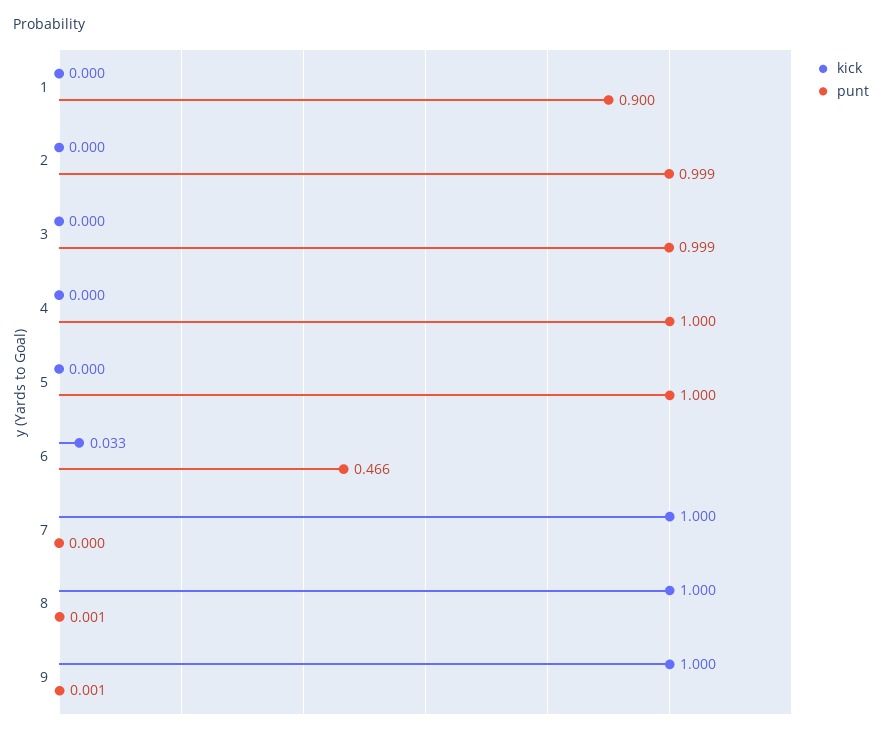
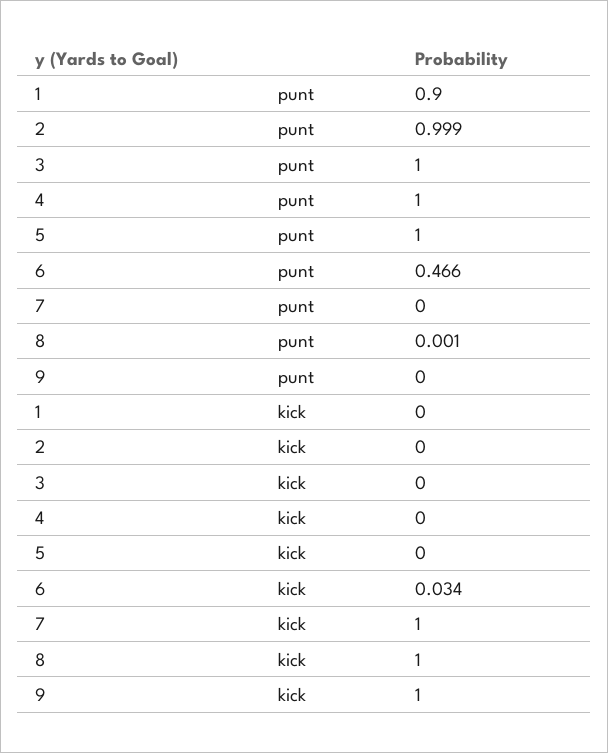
  {
    "kick": {
      "1": 0,
      "2": 0,
      "3": 0,
      "4": 0,
      "5": 0,
-     "6": 0.033,
+     "6": 0.034,
      "7": 1,
      "8": 1,
      "9": 1
    },
    "punt": {
      "1": 0.9,
      "2": 0.999,
-     "3": 0.999,
+     "3": 1,
      "4": 1,
      "5": 1,
      "6": 0.466,
      "7": 0,
      "8": 0.001,
-     "9": 0.001
+     "9": 0
    }
  }

